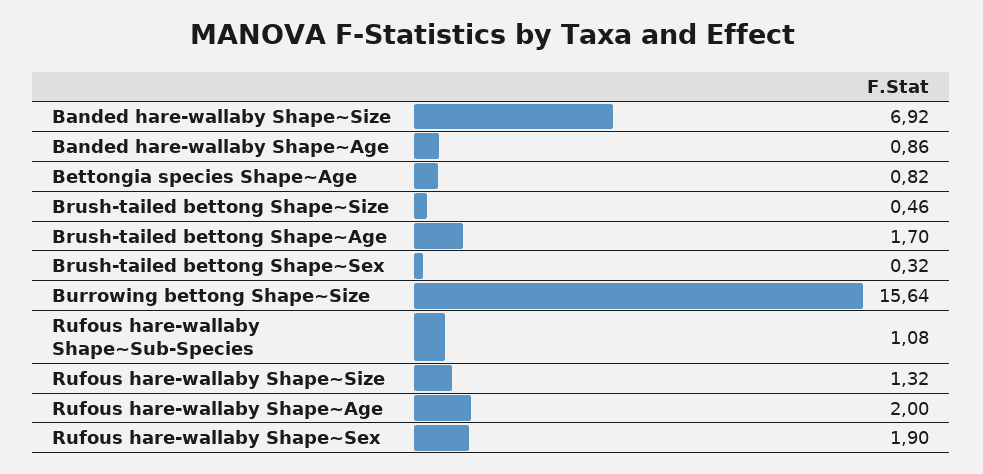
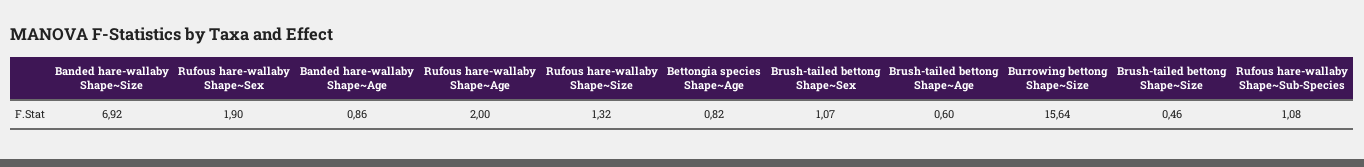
  {
    "Banded hare-wallaby Shape~Size": 6.92,
    "Banded hare-wallaby Shape~Age": 0.86,
    "Bettongia species Shape~Age": 0.82,
    "Brush-tailed bettong Shape~Size": 0.46,
-   "Brush-tailed bettong Shape~Age": 1.7,
+   "Brush-tailed bettong Shape~Age": 0.6,
-   "Brush-tailed bettong Shape~Sex": 0.32,
+   "Brush-tailed bettong Shape~Sex": 1.07,
    "Burrowing bettong Shape~Size": 15.64,
    "Rufous hare-wallaby Shape~Sub-Species": 1.08,
    "Rufous hare-wallaby Shape~Size": 1.32,
    "Rufous hare-wallaby Shape~Age": 2,
    "Rufous hare-wallaby Shape~Sex": 1.9
  }

